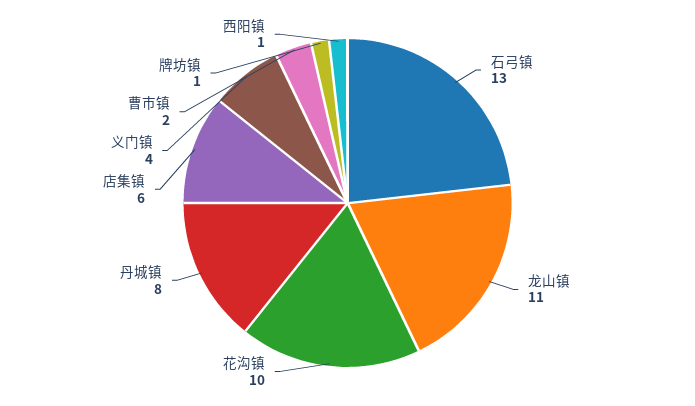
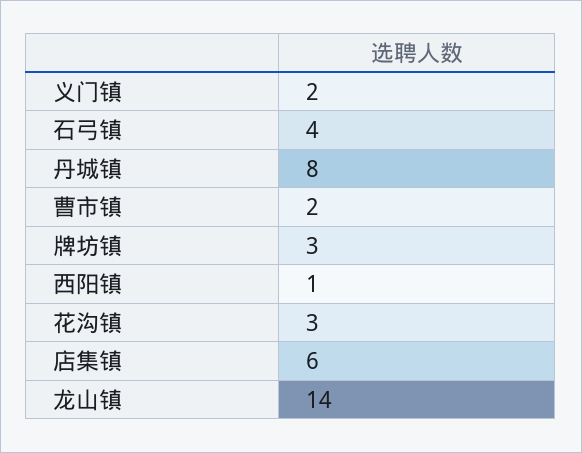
  {
-   "石弓镇": 13,
+   "石弓镇": 4,
-   "龙山镇": 11,
+   "龙山镇": 14,
-   "花沟镇": 10,
+   "花沟镇": 3,
    "丹城镇": 8,
    "店集镇": 6,
-   "义门镇": 4,
+   "义门镇": 2,
    "曹市镇": 2,
-   "牌坊镇": 1,
+   "牌坊镇": 3,
    "西阳镇": 1
  }

